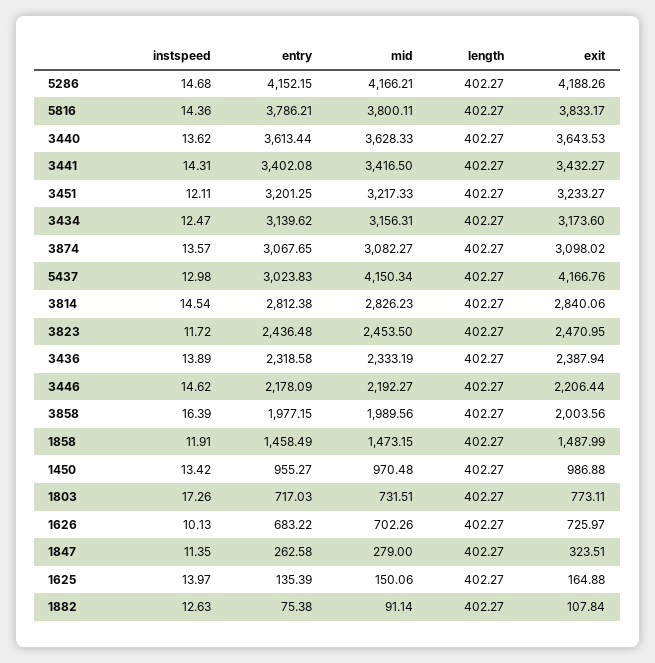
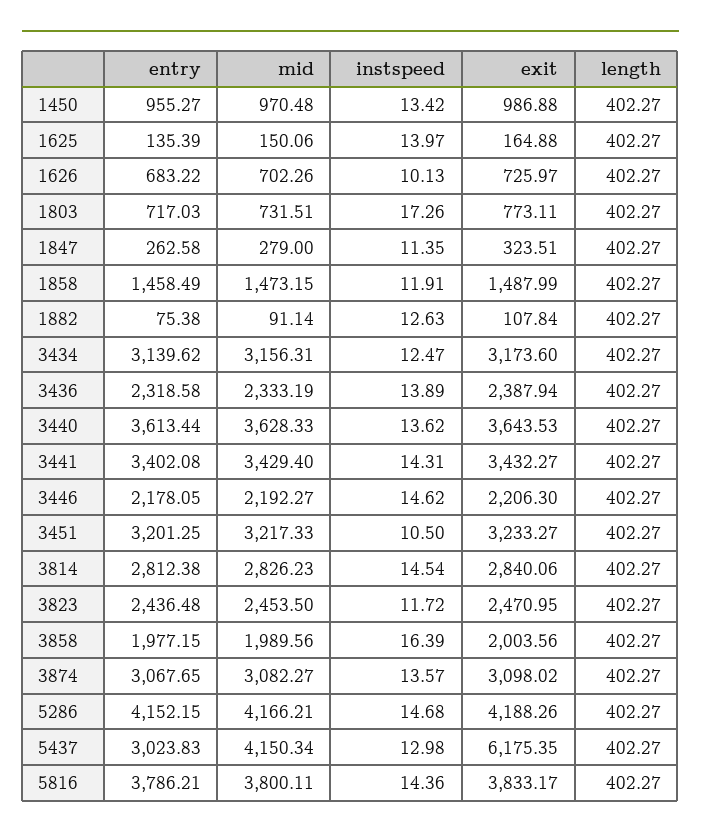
  {
    "instspeed": {
      "5286": 14.68,
      "5816": 14.36,
      "3440": 13.62,
      "3441": 14.31,
-     "3451": 12.11,
+     "3451": 10.5,
      "3434": 12.47,
      "3874": 13.57,
      "5437": 12.98,
      "3814": 14.54,
      "3823": 11.72,
      "3436": 13.89,
      "3446": 14.62,
      "3858": 16.39,
      "1858": 11.91,
      "1450": 13.42,
      "1803": 17.26,
      "1626": 10.13,
      "1847": 11.35,
      "1625": 13.97,
      "1882": 12.63
    },
    "entry": {
      "5286": 4152.15,
      "5816": 3786.21,
      "3440": 3613.44,
      "3441": 3402.08,
      "3451": 3201.25,
      "3434": 3139.62,
      "3874": 3067.65,
      "5437": 3023.83,
      "3814": 2812.38,
      "3823": 2436.48,
      "3436": 2318.58,
-     "3446": 2178.09,
+     "3446": 2178.05,
      "3858": 1977.15,
      "1858": 1458.49,
      "1450": 955.27,
      "1803": 717.03,
      "1626": 683.22,
      "1847": 262.58,
      "1625": 135.39,
      "1882": 75.38
    },
    "mid": {
      "5286": 4166.21,
      "5816": 3800.11,
      "3440": 3628.33,
-     "3441": 3416.5,
+     "3441": 3429.4,
      "3451": 3217.33,
      "3434": 3156.31,
      "3874": 3082.27,
      "5437": 4150.34,
      "3814": 2826.23,
      "3823": 2453.5,
      "3436": 2333.19,
      "3446": 2192.27,
      "3858": 1989.56,
      "1858": 1473.15,
      "1450": 970.48,
      "1803": 731.51,
      "1626": 702.26,
      "1847": 279,
      "1625": 150.06,
      "1882": 91.14
    },
    "length": {
      "5286": 402.27,
      "5816": 402.27,
      "3440": 402.27,
      "3441": 402.27,
      "3451": 402.27,
      "3434": 402.27,
      "3874": 402.27,
      "5437": 402.27,
      "3814": 402.27,
      "3823": 402.27,
      "3436": 402.27,
      "3446": 402.27,
      "3858": 402.27,
      "1858": 402.27,
      "1450": 402.27,
      "1803": 402.27,
      "1626": 402.27,
      "1847": 402.27,
      "1625": 402.27,
      "1882": 402.27
    },
    "exit": {
      "5286": 4188.26,
      "5816": 3833.17,
      "3440": 3643.53,
      "3441": 3432.27,
      "3451": 3233.27,
      "3434": 3173.6,
      "3874": 3098.02,
-     "5437": 4166.76,
+     "5437": 6175.35,
      "3814": 2840.06,
      "3823": 2470.95,
      "3436": 2387.94,
-     "3446": 2206.44,
+     "3446": 2206.3,
      "3858": 2003.56,
      "1858": 1487.99,
      "1450": 986.88,
      "1803": 773.11,
      "1626": 725.97,
      "1847": 323.51,
      "1625": 164.88,
      "1882": 107.84
    }
  }

